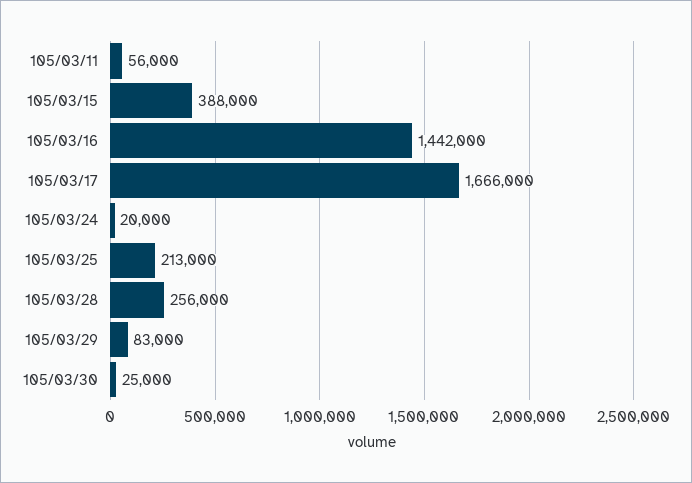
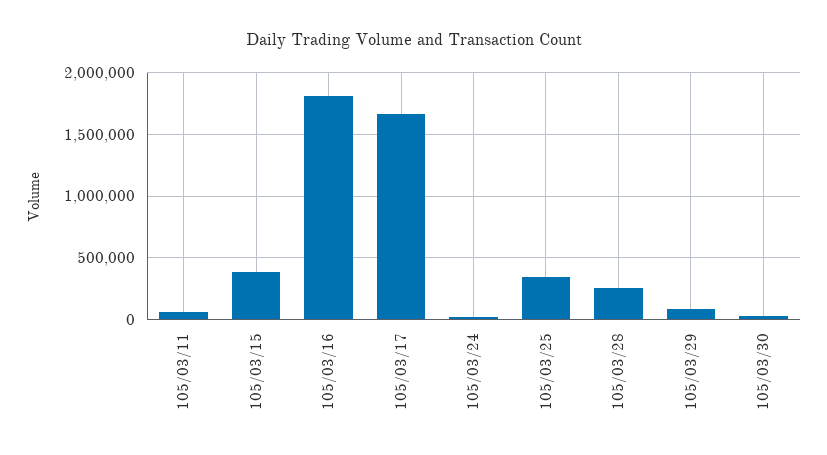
  {
    "105/03/11": 56000,
    "105/03/15": 388000,
-   "105/03/16": 1442000,
+   "105/03/16": 1800000,
    "105/03/17": 1666000,
    "105/03/24": 20000,
-   "105/03/25": 213000,
+   "105/03/25": 350000,
    "105/03/28": 256000,
    "105/03/29": 83000,
    "105/03/30": 25000
  }

